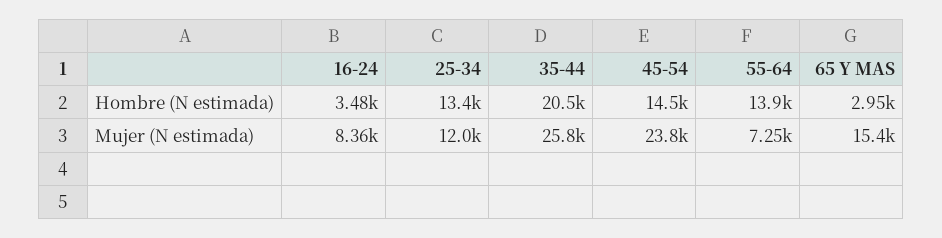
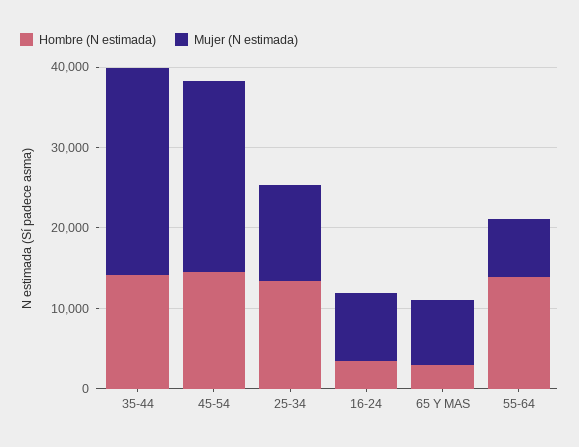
  {
    "Hombre (N estimada)": {
      "16-24": 3480,
      "25-34": 13400,
-     "35-44": 20500,
+     "35-44": 14000,
      "45-54": 14500,
      "55-64": 13900,
      "65 Y MAS": 2950
    },
    "Mujer (N estimada)": {
      "16-24": 8360,
      "25-34": 12000,
      "35-44": 25800,
      "45-54": 23800,
      "55-64": 7250,
-     "65 Y MAS": 15400
+     "65 Y MAS": 8000
    }
  }

